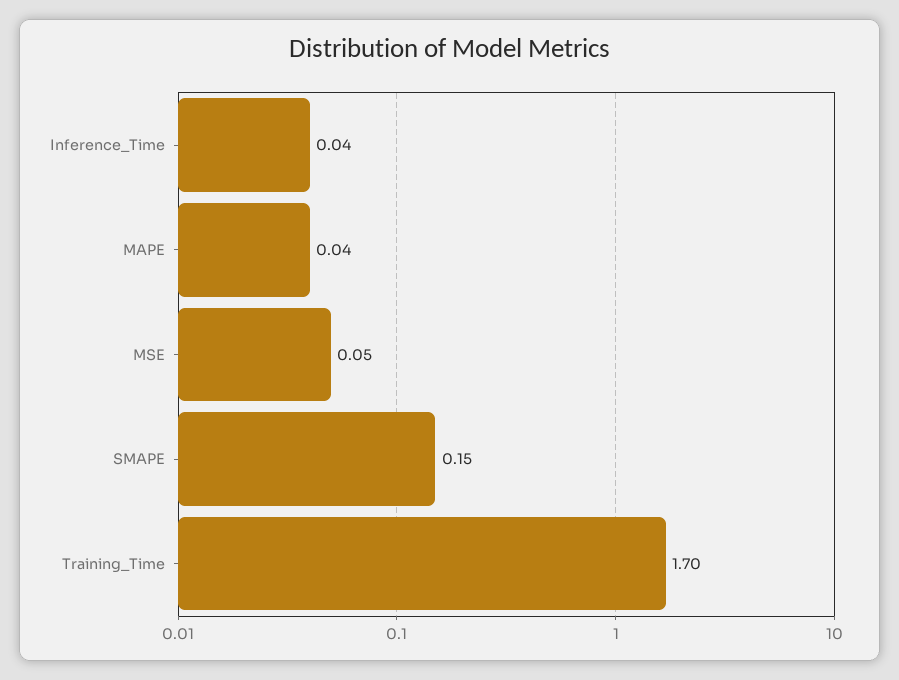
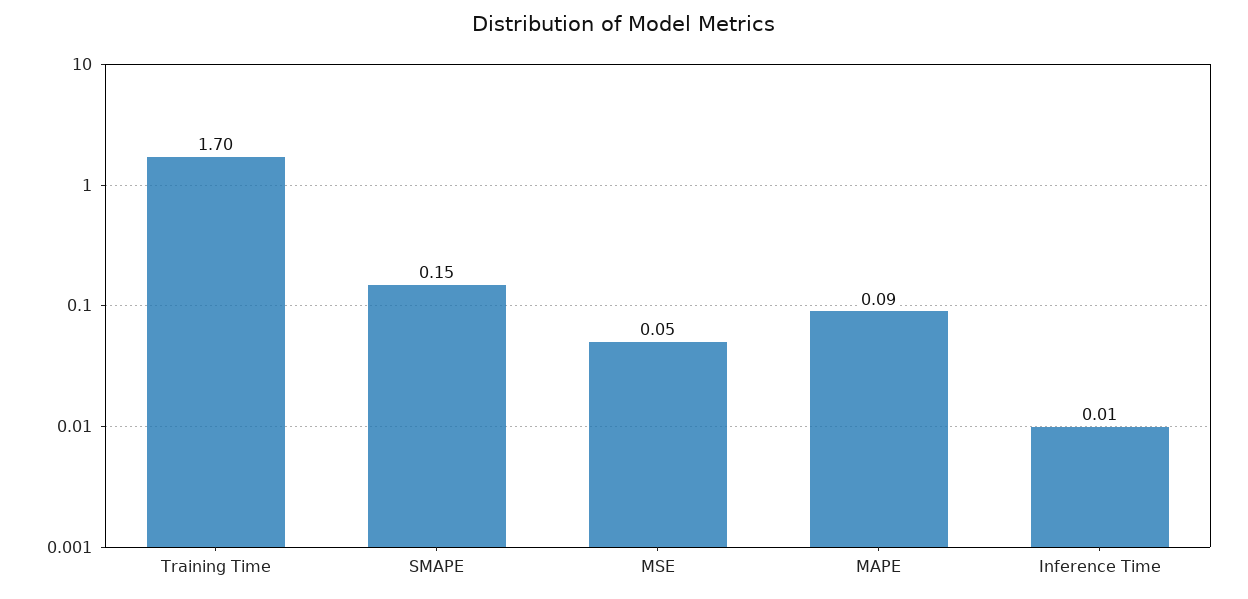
  {
-   "Inference_Time": 0.04,
+   "Inference_Time": 0.01,
-   "MAPE": 0.04,
+   "MAPE": 0.09,
    "MSE": 0.05,
    "SMAPE": 0.15,
    "Training_Time": 1.7
  }

